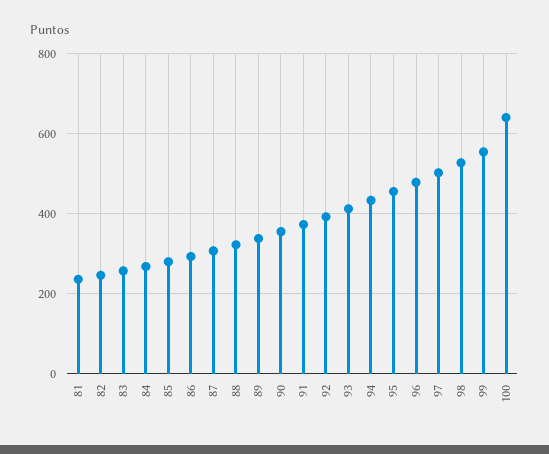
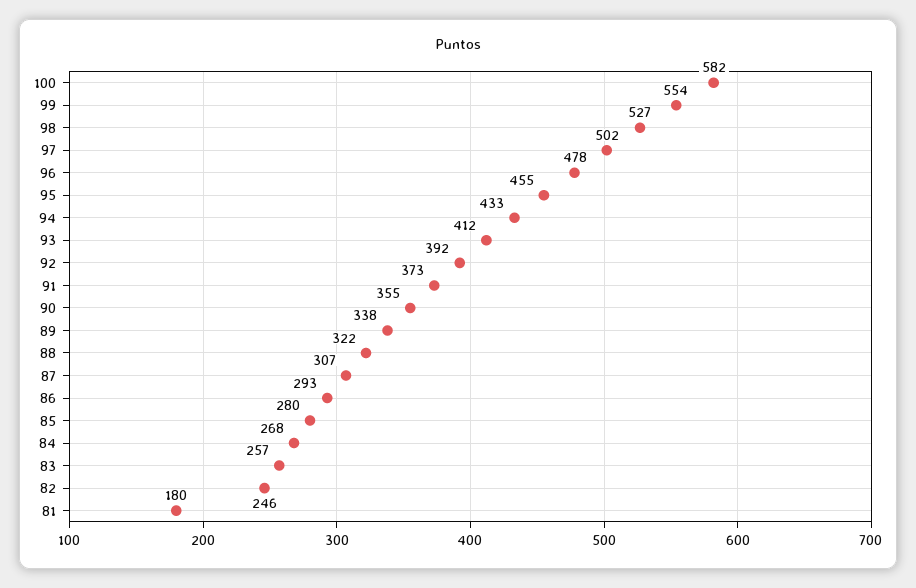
  {
-   "81": 240,
+   "81": 180,
    "82": 246,
    "83": 257,
    "84": 268,
    "85": 280,
    "86": 293,
    "87": 307,
    "88": 322,
    "89": 338,
    "90": 355,
    "91": 373,
    "92": 392,
    "93": 412,
    "94": 433,
    "95": 455,
    "96": 478,
    "97": 502,
    "98": 527,
    "99": 554,
-   "100": 640
+   "100": 582
  }

